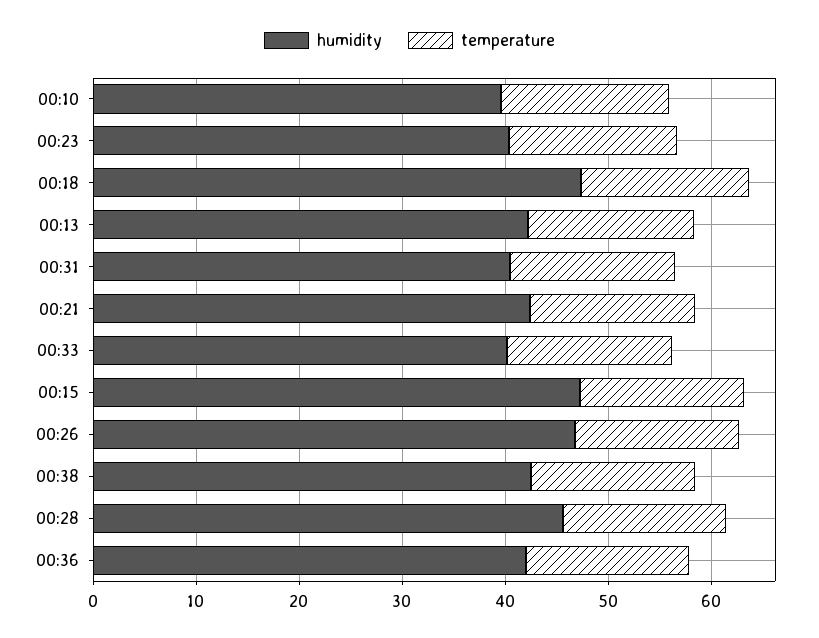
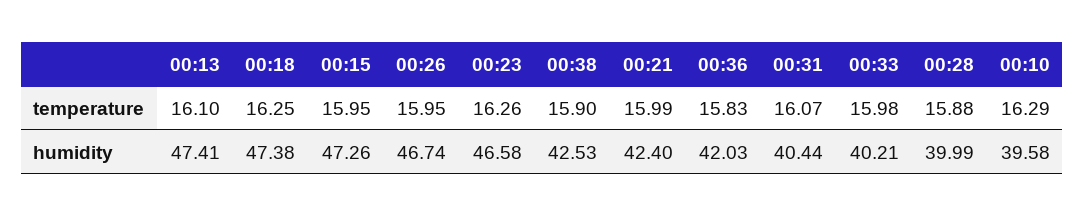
  {
    "humidity": {
      "00:10": 39.58,
-     "00:23": 40,
+     "00:23": 46.58,
      "00:18": 47.38,
-     "00:13": 42,
+     "00:13": 47.41,
      "00:31": 40.44,
      "00:21": 42.4,
      "00:33": 40.21,
      "00:15": 47.26,
      "00:26": 46.74,
      "00:38": 42.53,
-     "00:28": 46,
+     "00:28": 39.99,
      "00:36": 42.03
    },
    "temperature": {
      "00:10": 16.29,
      "00:23": 16.26,
      "00:18": 16.25,
      "00:13": 16.1,
      "00:31": 16.07,
      "00:21": 15.99,
      "00:33": 15.98,
      "00:15": 15.95,
      "00:26": 15.95,
      "00:38": 15.9,
      "00:28": 15.88,
      "00:36": 15.83
    }
  }

